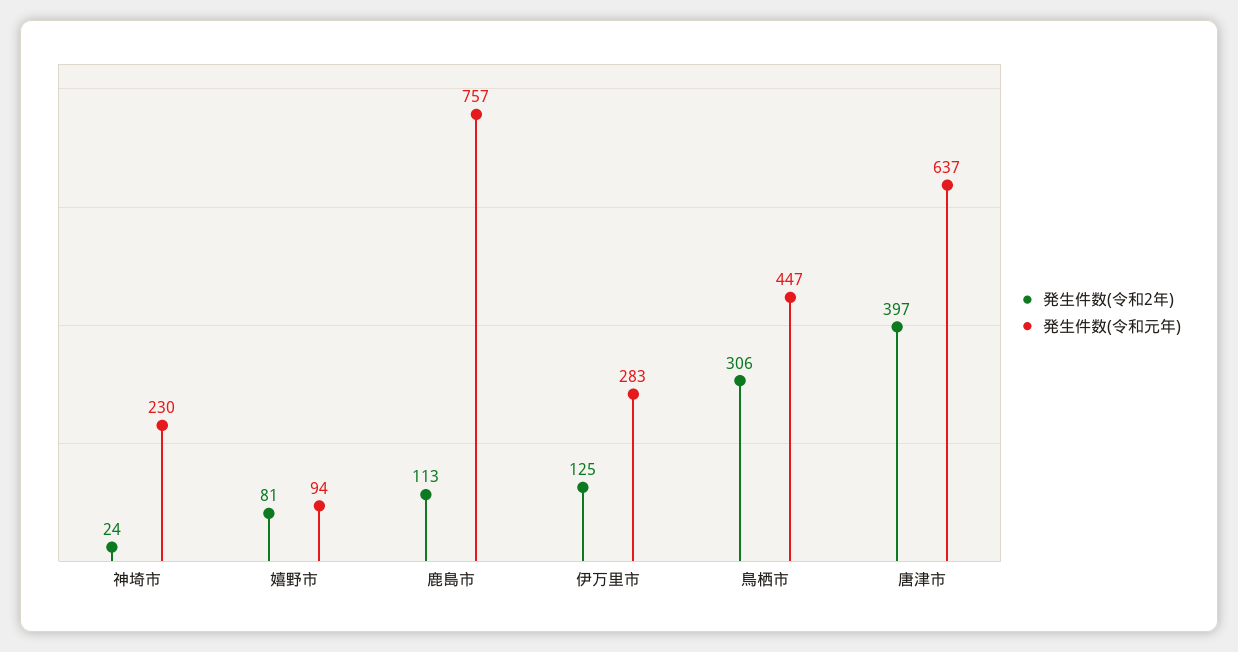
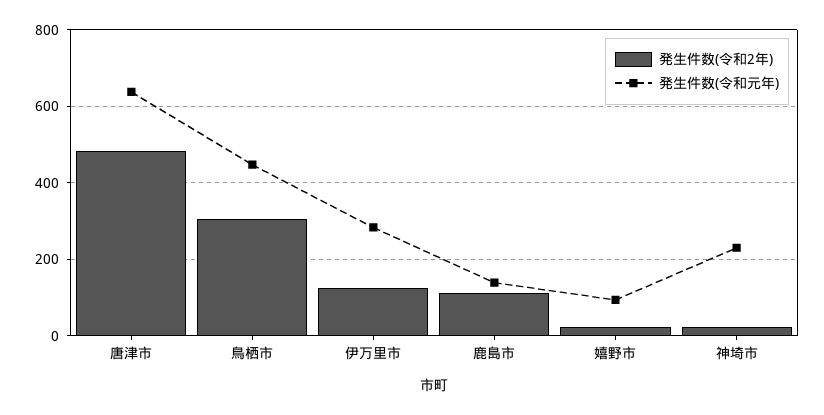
  {
    "発生件数(令和2年)": {
      "神埼市": 24,
-     "嬉野市": 81,
+     "嬉野市": 20,
      "鹿島市": 113,
      "伊万里市": 125,
      "鳥栖市": 306,
-     "唐津市": 397
+     "唐津市": 480
    },
    "発生件数(令和元年)": {
      "神埼市": 230,
      "嬉野市": 94,
-     "鹿島市": 757,
+     "鹿島市": 140,
      "伊万里市": 283,
      "鳥栖市": 447,
      "唐津市": 637
    }
  }

